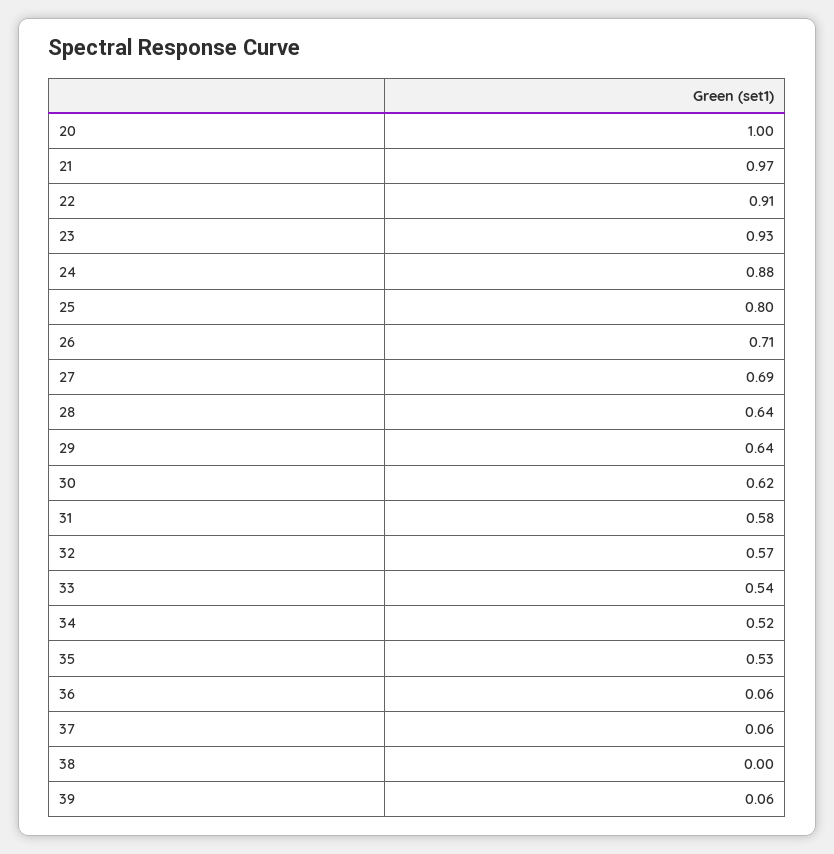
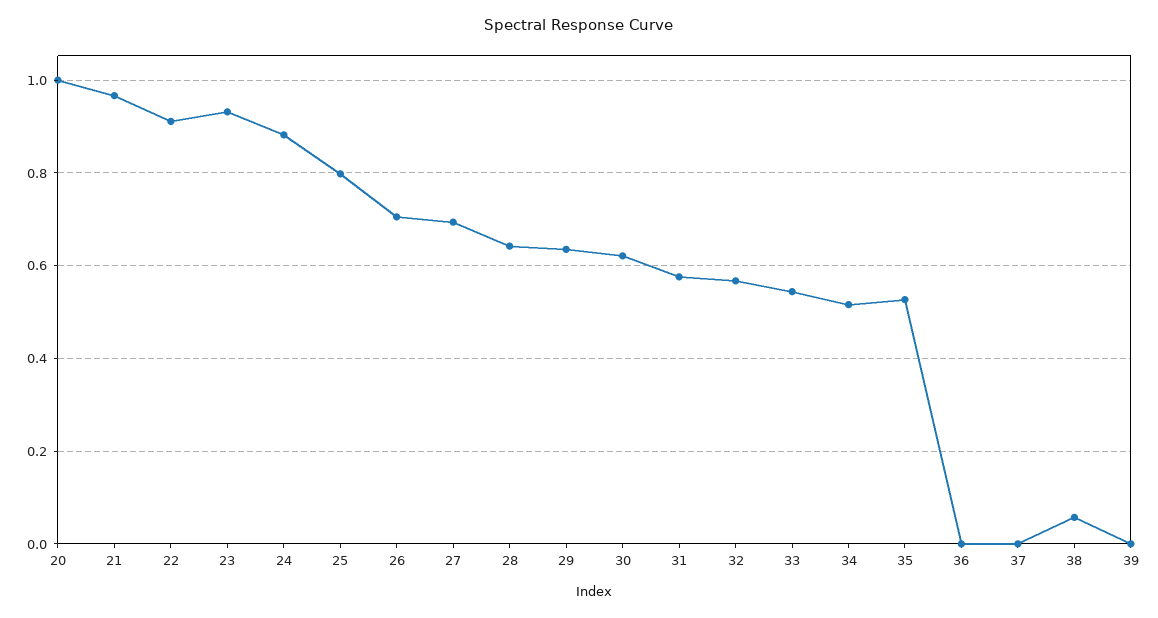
  {
    "20": 1,
    "21": 0.97,
    "22": 0.91,
    "23": 0.93,
    "24": 0.88,
    "25": 0.8,
    "26": 0.71,
    "27": 0.69,
    "28": 0.64,
    "29": 0.64,
    "30": 0.62,
    "31": 0.58,
    "32": 0.57,
    "33": 0.54,
    "34": 0.52,
    "35": 0.53,
-   "36": 0.06,
+   "36": 0,
-   "37": 0.06,
+   "37": 0,
-   "38": 0,
+   "38": 0.06,
-   "39": 0.06
+   "39": 0
  }

